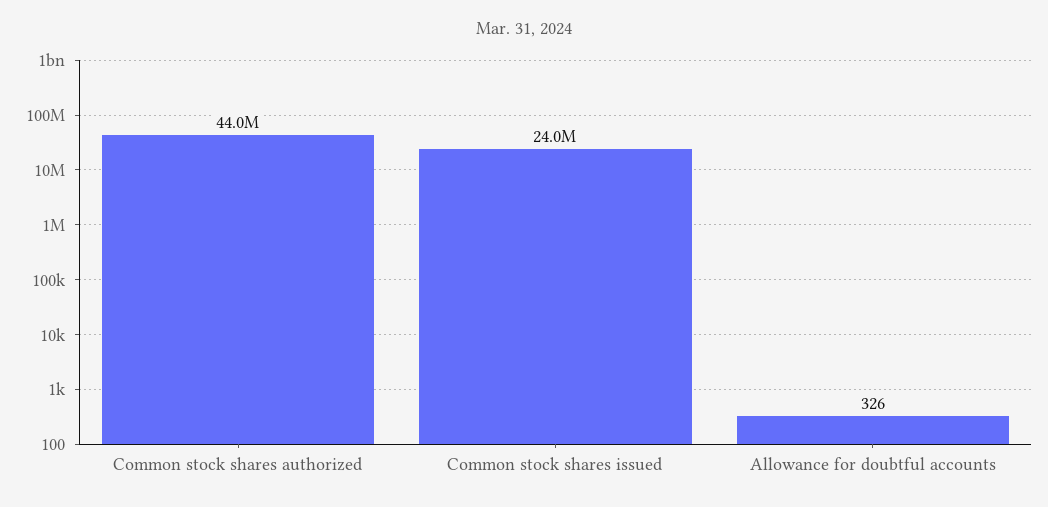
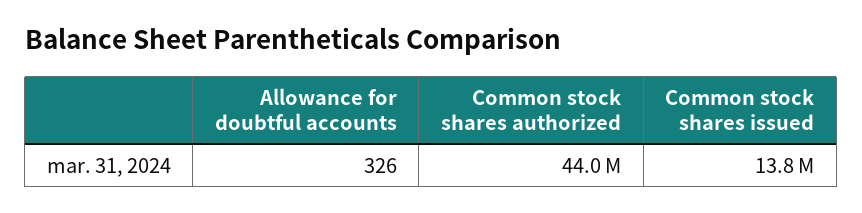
  {
    "Common stock shares authorized": 44000000,
-   "Common stock shares issued": 24000000,
+   "Common stock shares issued": 13800000,
    "Allowance for doubtful accounts": 326
  }

